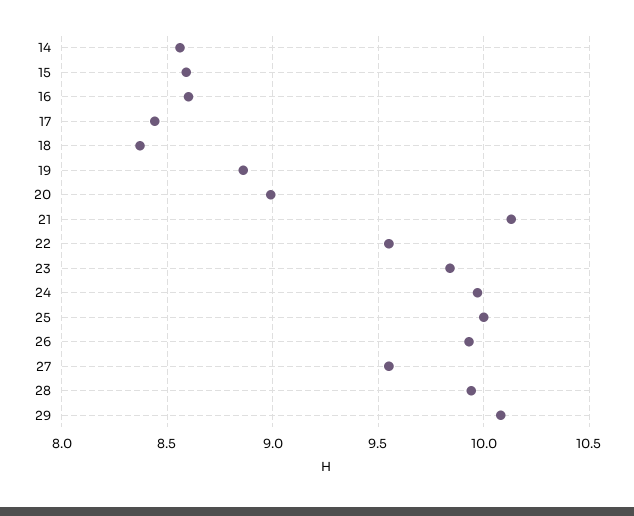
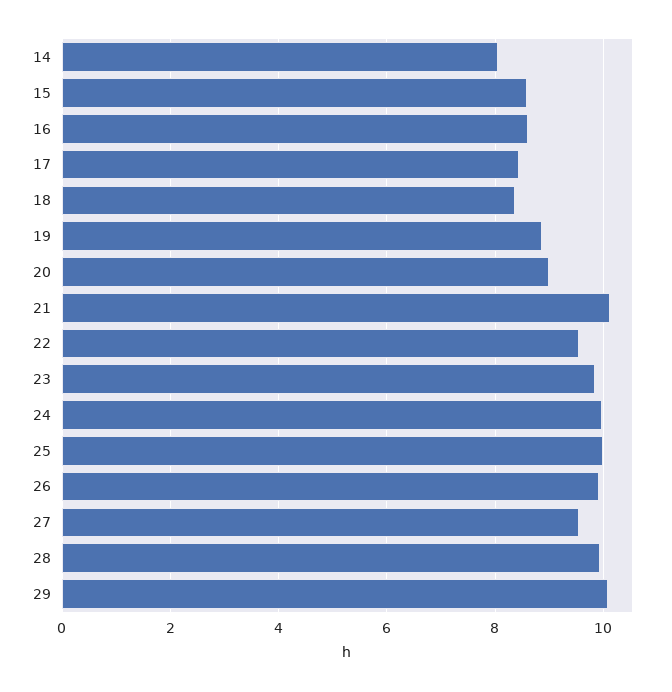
  {
-   "14": 8.55,
+   "14": 8,
    "15": 8.6,
    "16": 8.6,
    "17": 8.45,
    "18": 8.35,
    "19": 8.85,
    "20": 9,
    "21": 10.15,
    "22": 9.55,
    "23": 9.85,
    "24": 9.95,
    "25": 10,
    "26": 9.95,
    "27": 9.55,
    "28": 9.95,
    "29": 10.1
  }

